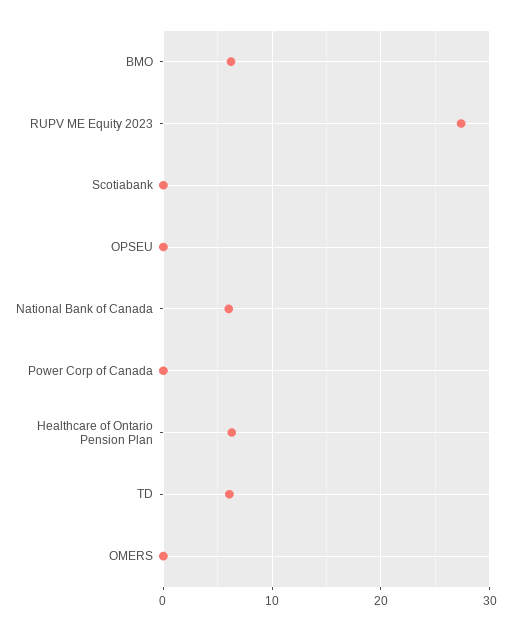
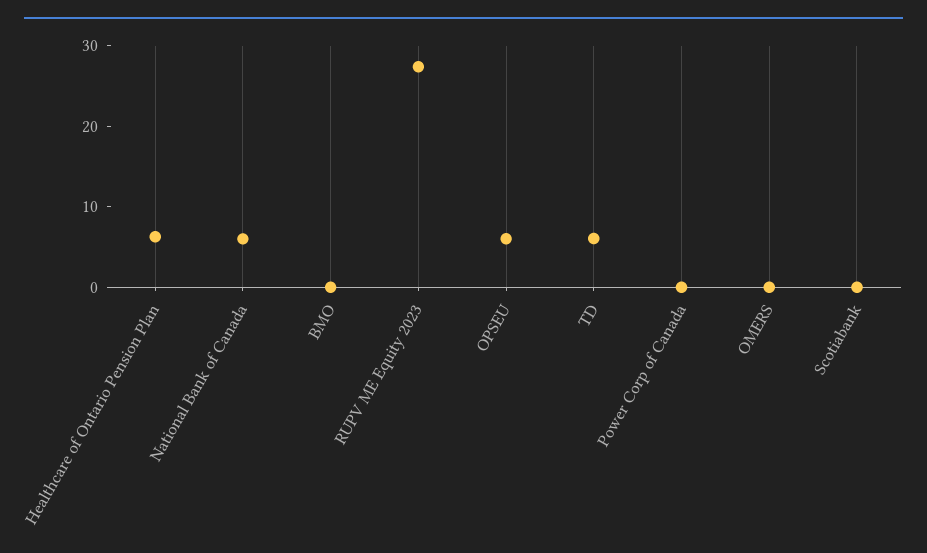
  {
-   "BMO": 6,
+   "BMO": 0,
    "RUPV ME Equity 2023": 27,
    "Scotiabank": 0,
-   "OPSEU": 0,
+   "OPSEU": 6,
    "National Bank of Canada": 6,
    "Power Corp of Canada": 0,
    "Healthcare of Ontario Pension Plan": 6,
    "TD": 6,
    "OMERS": 0
  }

